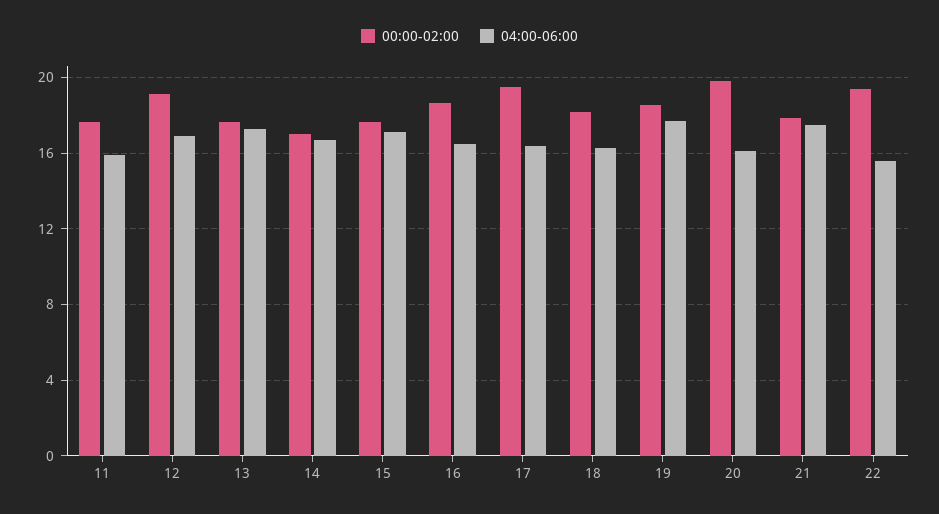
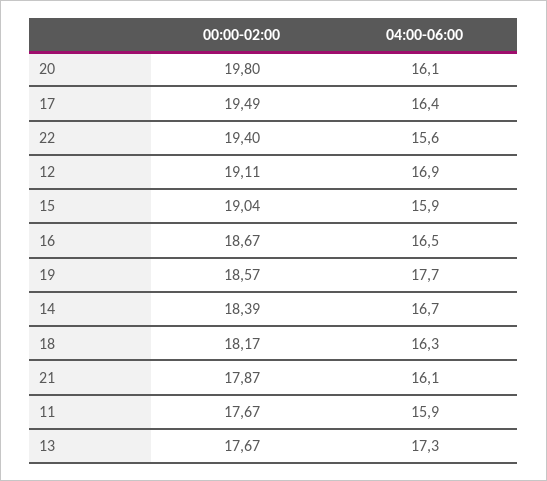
  {
    "00:00-02:00": {
      "11": 17.67,
      "12": 19.11,
      "13": 17.67,
-     "14": 17,
+     "14": 18.39,
-     "15": 17.5,
+     "15": 19.04,
      "16": 18.67,
      "17": 19.49,
      "18": 18.17,
      "19": 18.57,
      "20": 19.8,
      "21": 17.87,
      "22": 19.4
    },
    "04:00-06:00": {
      "11": 15.9,
      "12": 16.9,
      "13": 17.3,
      "14": 16.7,
-     "15": 17,
+     "15": 15.9,
      "16": 16.5,
      "17": 16.4,
      "18": 16.3,
      "19": 17.7,
      "20": 16.1,
-     "21": 17.5,
+     "21": 16.1,
      "22": 15.6
    }
  }

